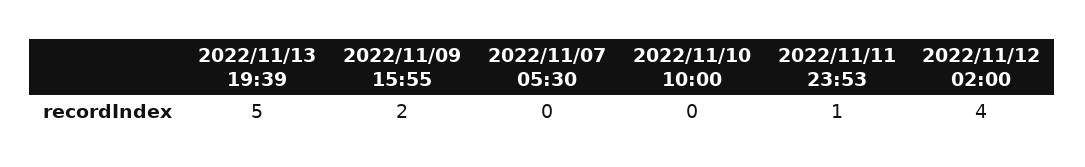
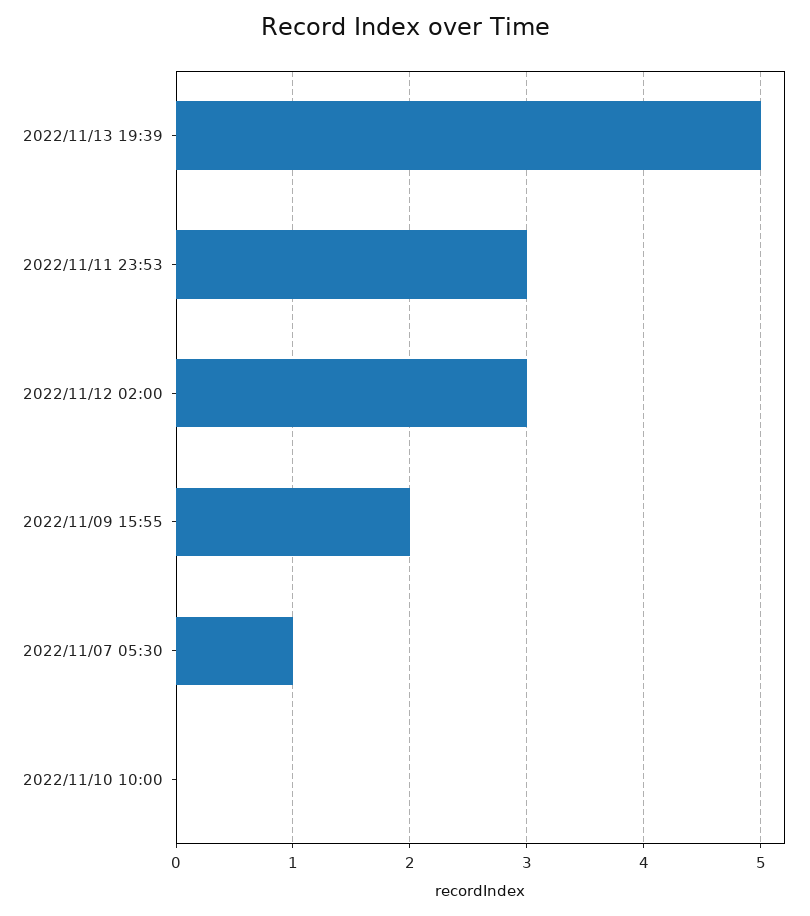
  {
    "2022/11/13 19:39": 5,
    "2022/11/09 15:55": 2,
-   "2022/11/07 05:30": 0,
+   "2022/11/07 05:30": 1,
    "2022/11/10 10:00": 0,
-   "2022/11/11 23:53": 1,
+   "2022/11/11 23:53": 3,
-   "2022/11/12 02:00": 4
+   "2022/11/12 02:00": 3
  }

